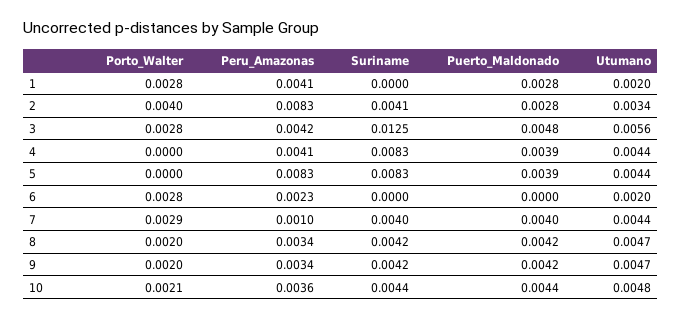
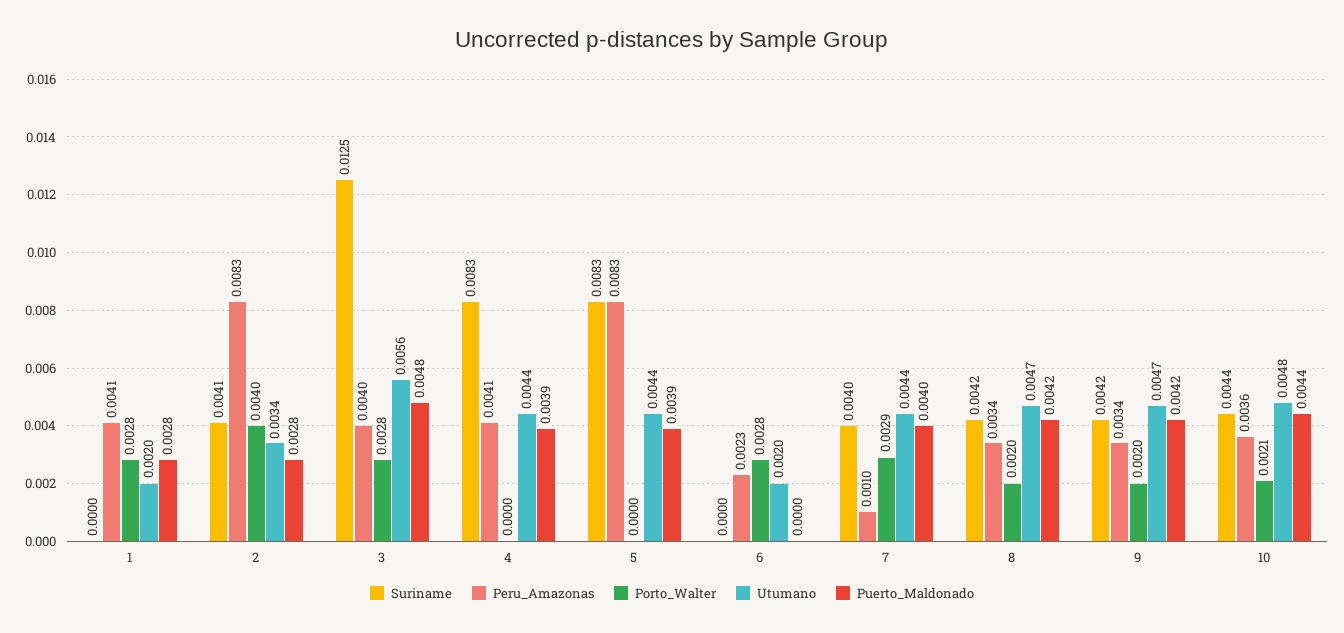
  {
    "Porto_Walter": {
      "1": 0.0028,
      "2": 0.004,
      "3": 0.0028,
      "4": 0,
      "5": 0,
      "6": 0.0028,
      "7": 0.0029,
      "8": 0.002,
      "9": 0.002,
      "10": 0.0021
    },
    "Peru_Amazonas": {
      "1": 0.0041,
      "2": 0.0083,
-     "3": 0.0042,
+     "3": 0.004,
      "4": 0.0041,
      "5": 0.0083,
      "6": 0.0023,
      "7": 0.001,
      "8": 0.0034,
      "9": 0.0034,
      "10": 0.0036
    },
    "Suriname": {
      "1": 0,
      "2": 0.0041,
      "3": 0.0125,
      "4": 0.0083,
      "5": 0.0083,
      "6": 0,
      "7": 0.004,
      "8": 0.0042,
      "9": 0.0042,
      "10": 0.0044
    },
    "Puerto_Maldonado": {
      "1": 0.0028,
      "2": 0.0028,
      "3": 0.0048,
      "4": 0.0039,
      "5": 0.0039,
      "6": 0,
      "7": 0.004,
      "8": 0.0042,
      "9": 0.0042,
      "10": 0.0044
    },
    "Utumano": {
      "1": 0.002,
      "2": 0.0034,
      "3": 0.0056,
      "4": 0.0044,
      "5": 0.0044,
      "6": 0.002,
      "7": 0.0044,
      "8": 0.0047,
      "9": 0.0047,
      "10": 0.0048
    }
  }

